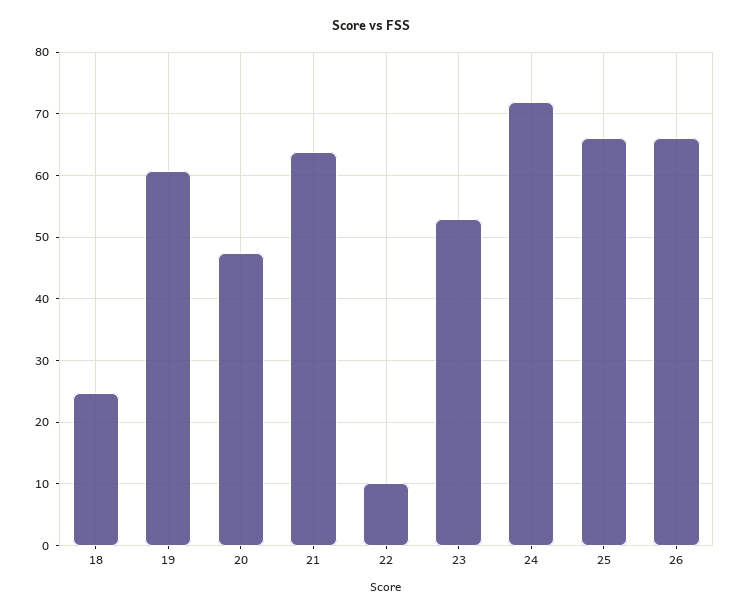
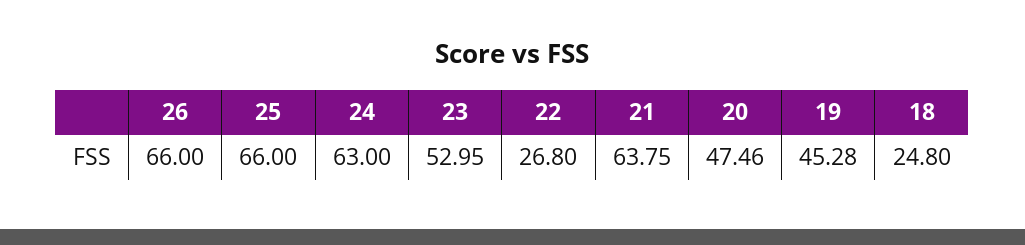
  {
    "18": 24.8,
-   "19": 61,
+   "19": 45.28,
    "20": 47.46,
    "21": 63.75,
-   "22": 10,
+   "22": 26.8,
    "23": 52.95,
-   "24": 72,
+   "24": 63,
    "25": 66,
    "26": 66
  }

